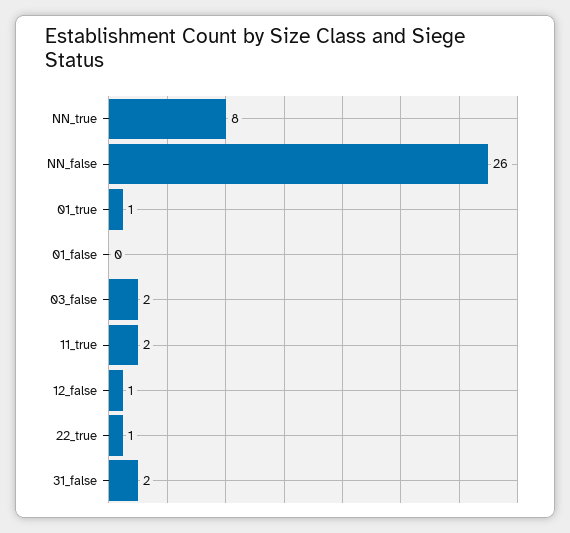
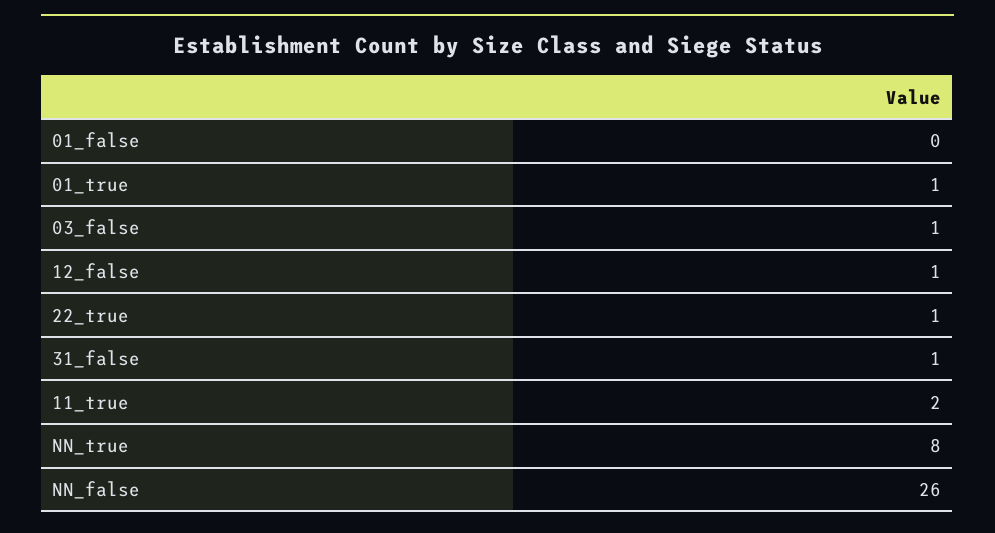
  {
    "NN_true": 8,
    "NN_false": 26,
    "01_true": 1,
    "01_false": 0,
-   "03_false": 2,
+   "03_false": 1,
    "11_true": 2,
    "12_false": 1,
    "22_true": 1,
-   "31_false": 2
+   "31_false": 1
  }

